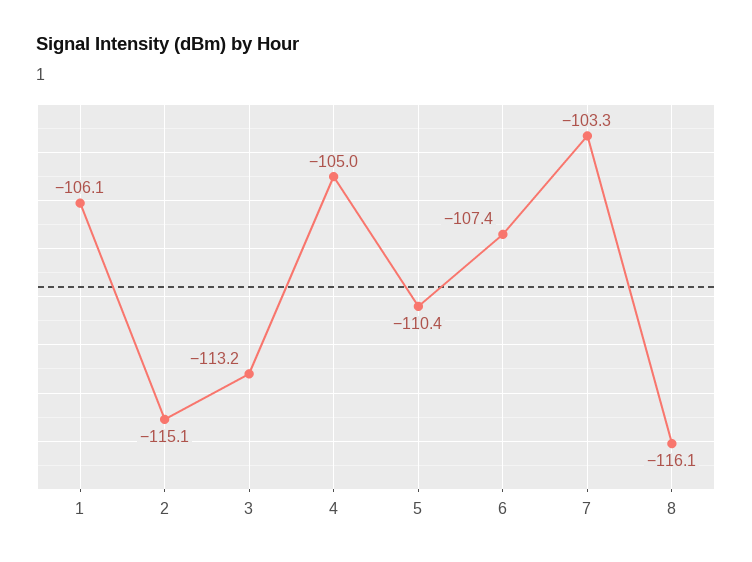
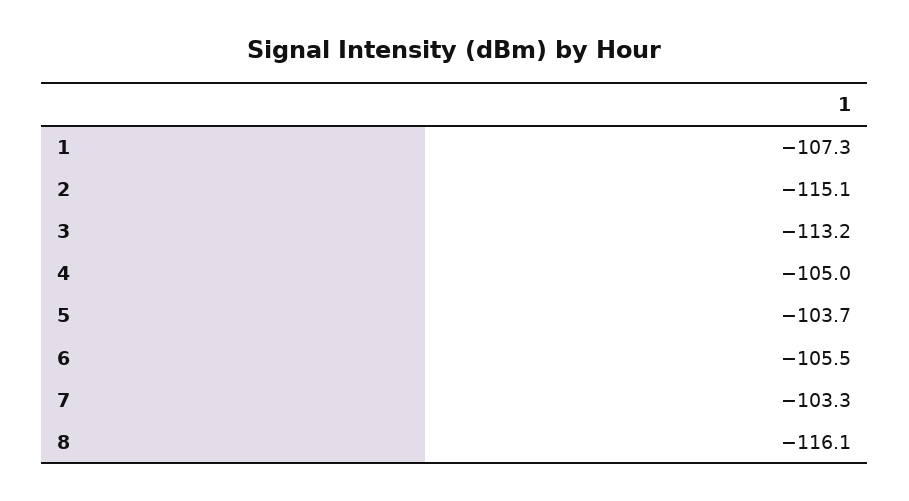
  {
-   "1": -106.1,
+   "1": -107.3,
    "2": -115.1,
    "3": -113.2,
    "4": -105,
-   "5": -110.4,
+   "5": -103.7,
-   "6": -107.4,
+   "6": -105.5,
    "7": -103.3,
    "8": -116.1
  }

